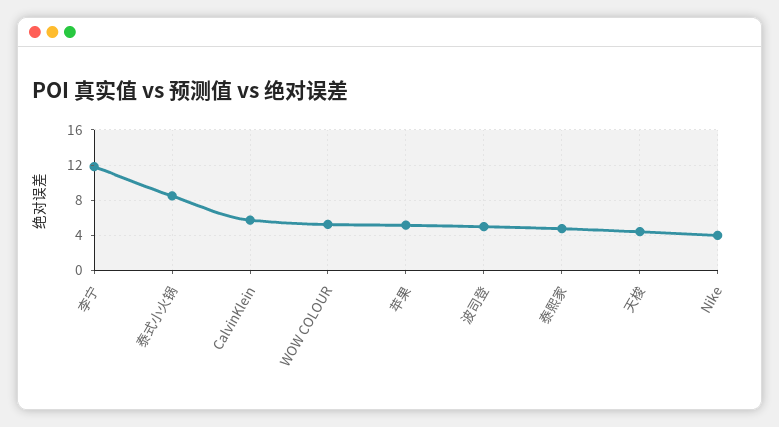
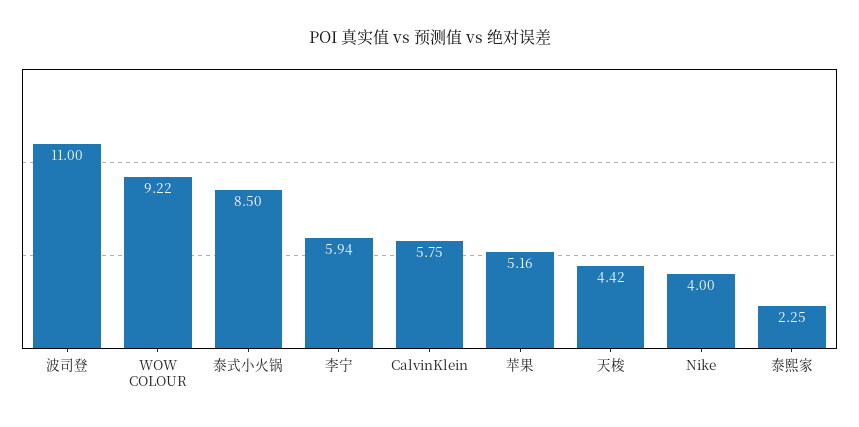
  {
-   "李宁": 12,
+   "李宁": 5.94,
    "泰式小火锅": 8.5,
    "CalvinKlein": 5.75,
-   "WOW COLOUR": 5,
+   "WOW COLOUR": 9.22,
    "苹果": 5.16,
-   "波司登": 5,
+   "波司登": 11,
-   "泰熙家": 5,
+   "泰熙家": 2.25,
    "天梭": 4.42,
    "Nike": 4
  }

